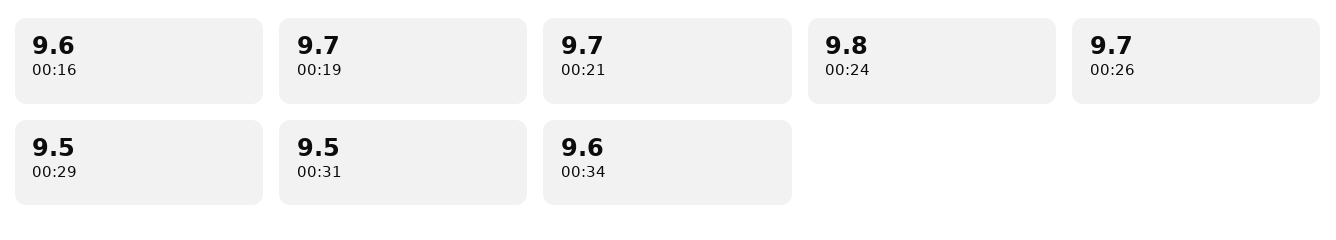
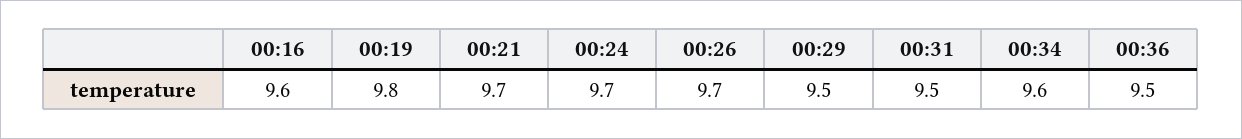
  {
    "00:16": 9.6,
-   "00:19": 9.7,
+   "00:19": 9.8,
    "00:21": 9.7,
-   "00:24": 9.8,
+   "00:24": 9.7,
    "00:26": 9.7,
    "00:29": 9.5,
    "00:31": 9.5,
-   "00:34": 9.6
+   "00:34": 9.6,
+   "00:36": 9.5
  }

